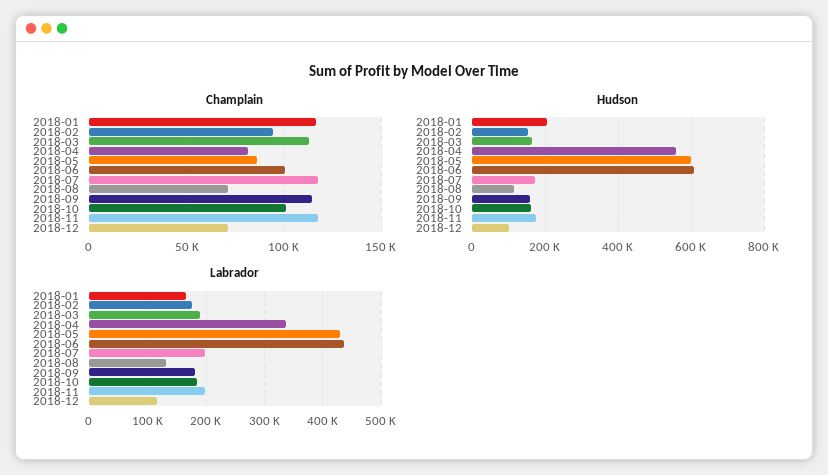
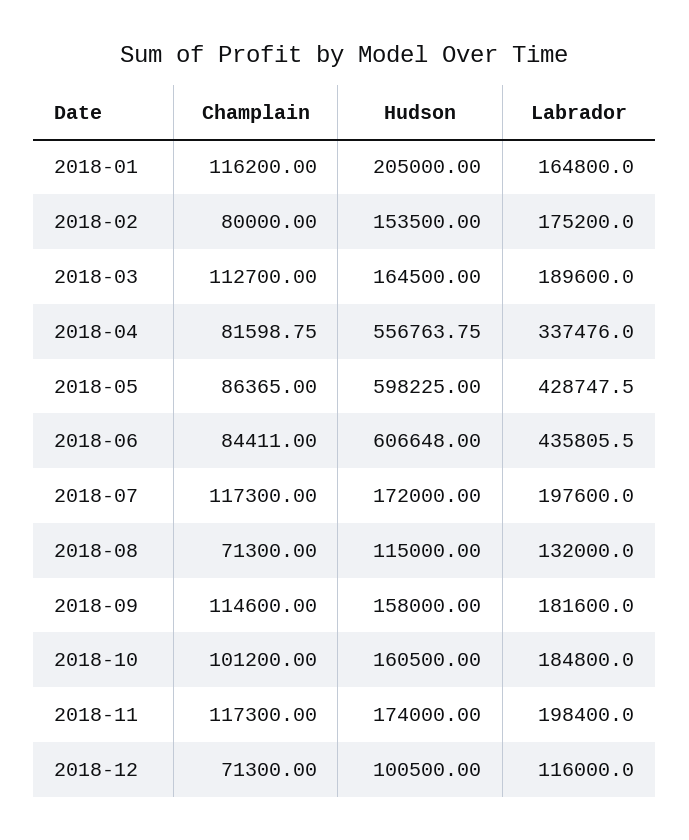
  {
    "Champlain": {
      "2018-01": 116200,
-     "2018-02": 95000,
+     "2018-02": 80000,
      "2018-03": 112700,
      "2018-04": 81598.75,
      "2018-05": 86365,
-     "2018-06": 100000,
+     "2018-06": 84411,
      "2018-07": 117300,
      "2018-08": 71300,
      "2018-09": 114600,
      "2018-10": 101200,
      "2018-11": 117300,
      "2018-12": 71300
    },
    "Hudson": {
      "2018-01": 205000,
      "2018-02": 153500,
      "2018-03": 164500,
      "2018-04": 556763.75,
      "2018-05": 598225,
      "2018-06": 606648,
      "2018-07": 172000,
      "2018-08": 115000,
      "2018-09": 158000,
      "2018-10": 160500,
      "2018-11": 174000,
      "2018-12": 100500
    },
    "Labrador": {
      "2018-01": 164800,
      "2018-02": 175200,
      "2018-03": 189600,
      "2018-04": 337476,
      "2018-05": 428747.5,
      "2018-06": 435805.5,
      "2018-07": 197600,
      "2018-08": 132000,
      "2018-09": 181600,
      "2018-10": 184800,
      "2018-11": 198400,
      "2018-12": 116000
    }
  }

